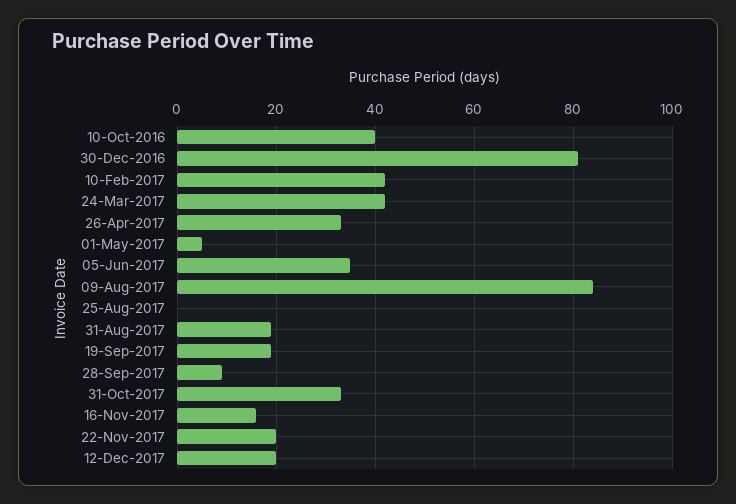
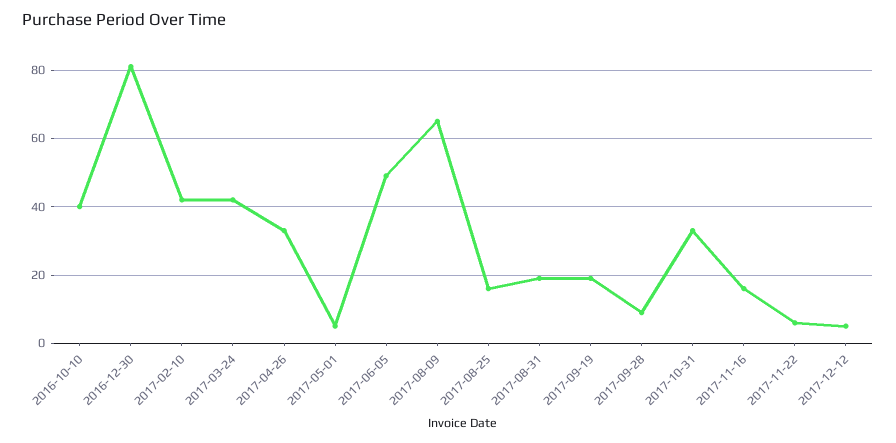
  {
    "10-Oct-2016": 40,
    "30-Dec-2016": 80,
    "10-Feb-2017": 40,
    "24-Mar-2017": 40,
    "26-Apr-2017": 35,
    "01-May-2017": 5,
-   "05-Jun-2017": 35,
+   "05-Jun-2017": 50,
-   "09-Aug-2017": 85,
+   "09-Aug-2017": 65,
-   "25-Aug-2017": 0,
+   "25-Aug-2017": 15,
    "31-Aug-2017": 20,
    "19-Sep-2017": 20,
    "28-Sep-2017": 10,
    "31-Oct-2017": 35,
    "16-Nov-2017": 15,
-   "22-Nov-2017": 20,
+   "22-Nov-2017": 5,
-   "12-Dec-2017": 20
+   "12-Dec-2017": 5
  }

